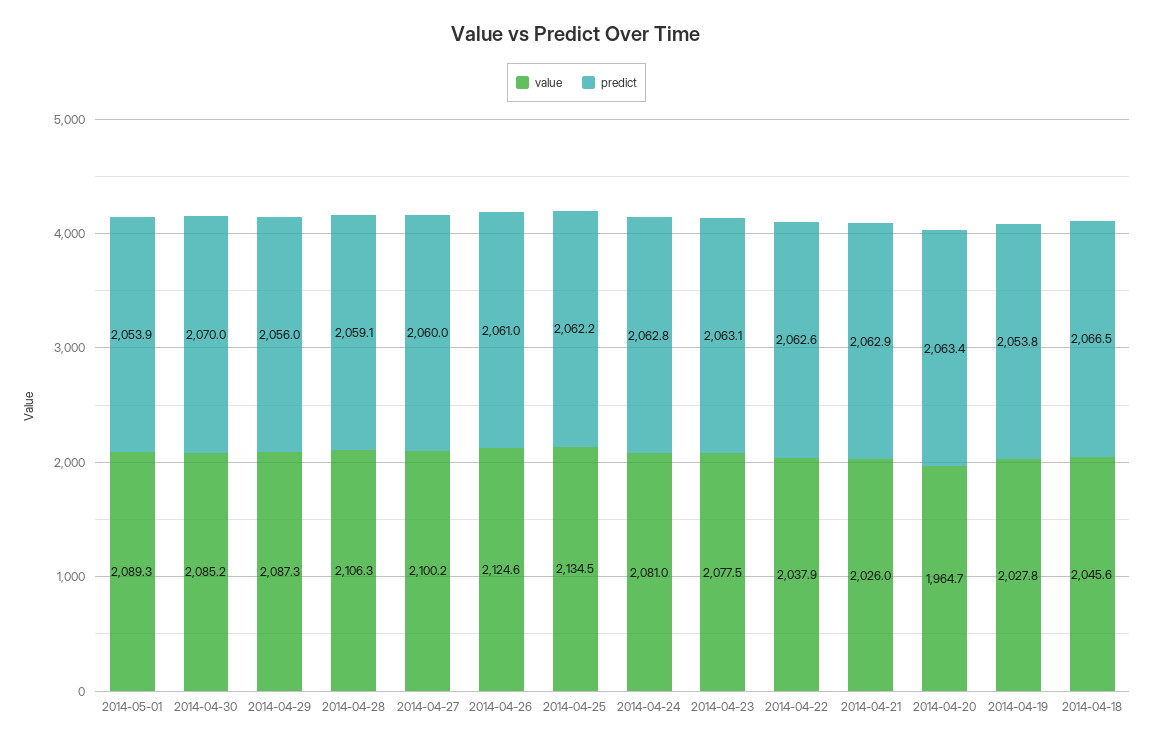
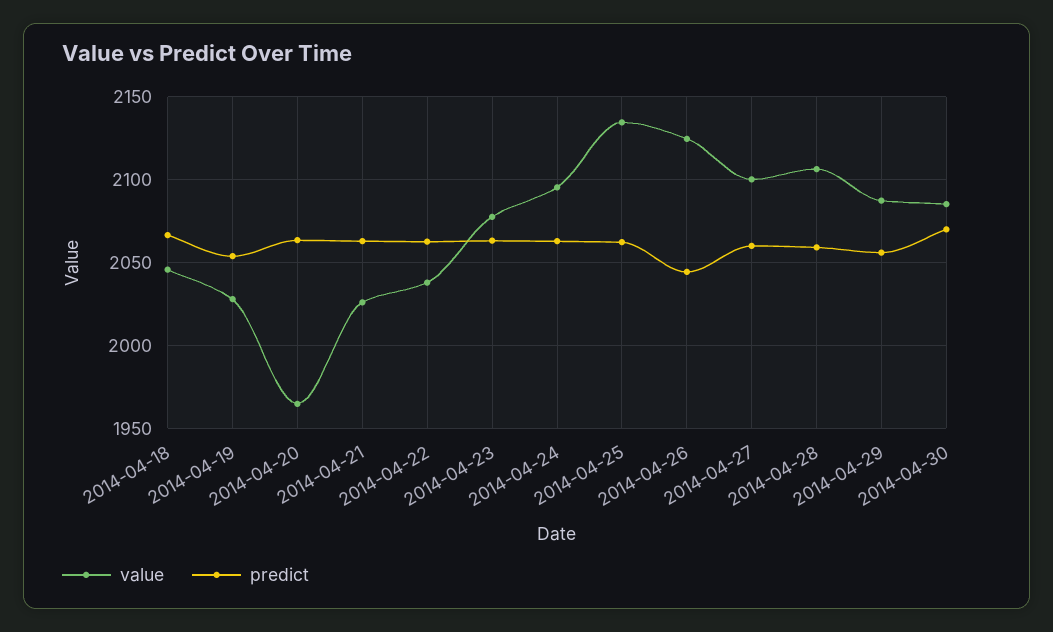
  {
    "value": {
-     "2014-05-01": 2089.3,
      "2014-04-30": 2085.2,
      "2014-04-29": 2087.3,
      "2014-04-28": 2106.3,
      "2014-04-27": 2100.2,
      "2014-04-26": 2124.6,
      "2014-04-25": 2134.5,
-     "2014-04-24": 2081,
+     "2014-04-24": 2095,
      "2014-04-23": 2077.5,
      "2014-04-22": 2037.9,
      "2014-04-21": 2026,
      "2014-04-20": 1964.7,
      "2014-04-19": 2027.8,
      "2014-04-18": 2045.6
    },
    "predict": {
-     "2014-05-01": 2053.9,
      "2014-04-30": 2070,
      "2014-04-29": 2056,
      "2014-04-28": 2059.1,
      "2014-04-27": 2060,
-     "2014-04-26": 2061,
+     "2014-04-26": 2045,
      "2014-04-25": 2062.2,
      "2014-04-24": 2062.8,
      "2014-04-23": 2063.1,
      "2014-04-22": 2062.6,
      "2014-04-21": 2062.9,
      "2014-04-20": 2063.4,
      "2014-04-19": 2053.8,
      "2014-04-18": 2066.5
    }
  }

